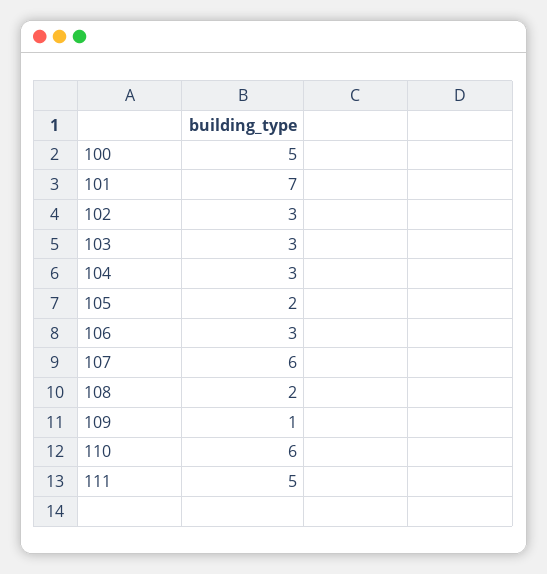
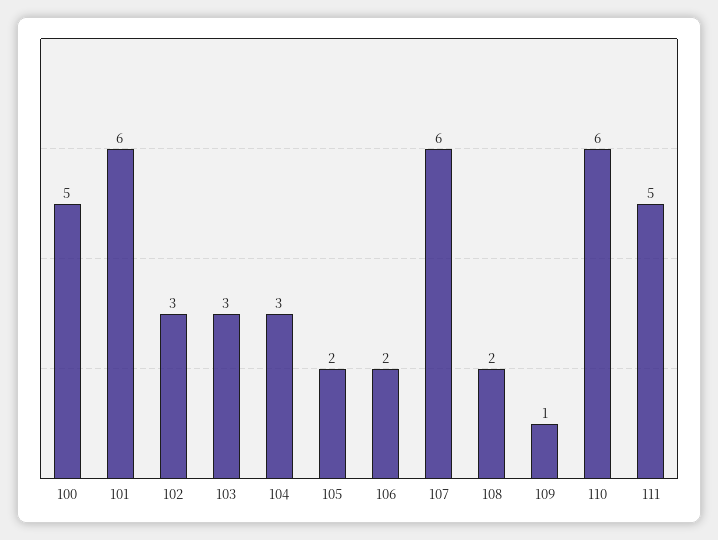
  {
    "100": 5,
-   "101": 7,
+   "101": 6,
    "102": 3,
    "103": 3,
    "104": 3,
    "105": 2,
-   "106": 3,
+   "106": 2,
    "107": 6,
    "108": 2,
    "109": 1,
    "110": 6,
    "111": 5
  }

